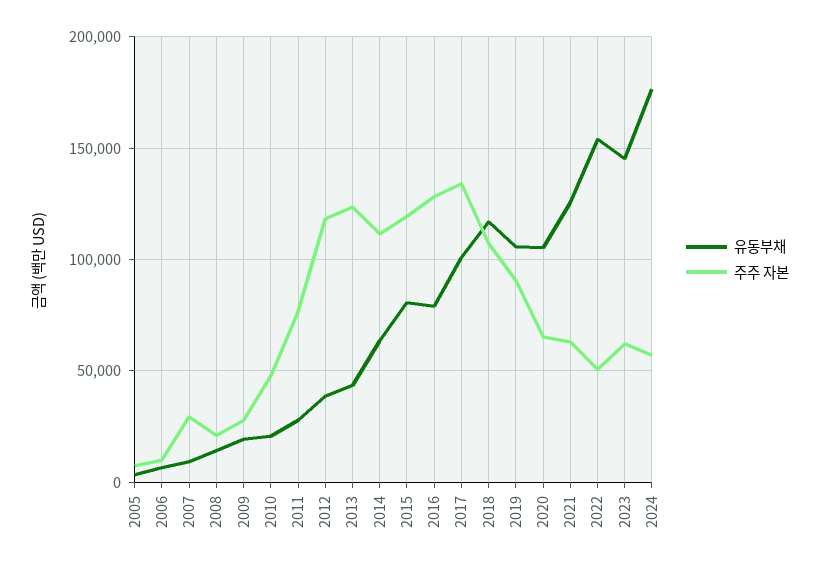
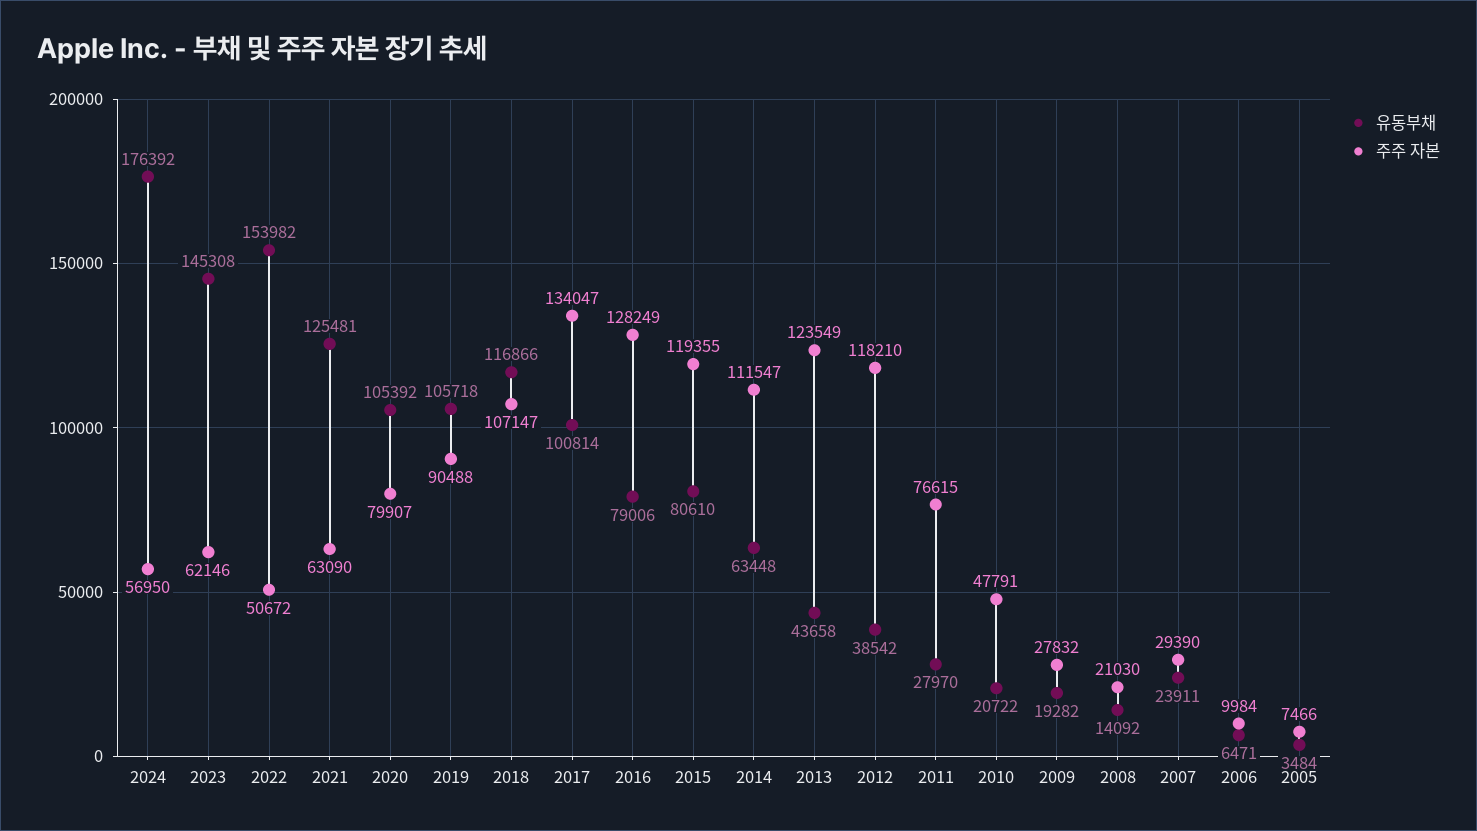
  {
    "유동부채": {
      "2005": 3484,
      "2006": 6471,
-     "2007": 10000,
+     "2007": 23911,
      "2008": 14092,
      "2009": 19282,
      "2010": 20722,
      "2011": 27970,
      "2012": 38542,
      "2013": 43658,
      "2014": 63448,
      "2015": 80610,
      "2016": 79006,
      "2017": 100814,
      "2018": 116866,
      "2019": 105718,
      "2020": 105392,
      "2021": 125481,
      "2022": 153982,
      "2023": 145308,
      "2024": 176392
    },
    "주주 자본": {
      "2005": 7466,
      "2006": 9984,
      "2007": 29390,
      "2008": 21030,
      "2009": 27832,
      "2010": 47791,
      "2011": 76615,
      "2012": 118210,
      "2013": 123549,
      "2014": 111547,
      "2015": 119355,
      "2016": 128249,
      "2017": 134047,
      "2018": 107147,
      "2019": 90488,
-     "2020": 65000,
+     "2020": 79907,
      "2021": 63090,
      "2022": 50672,
      "2023": 62146,
      "2024": 56950
    }
  }

